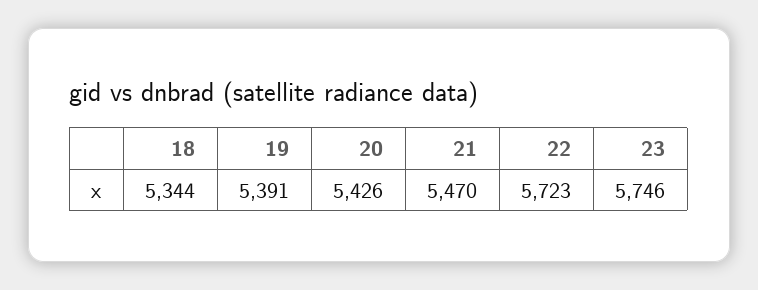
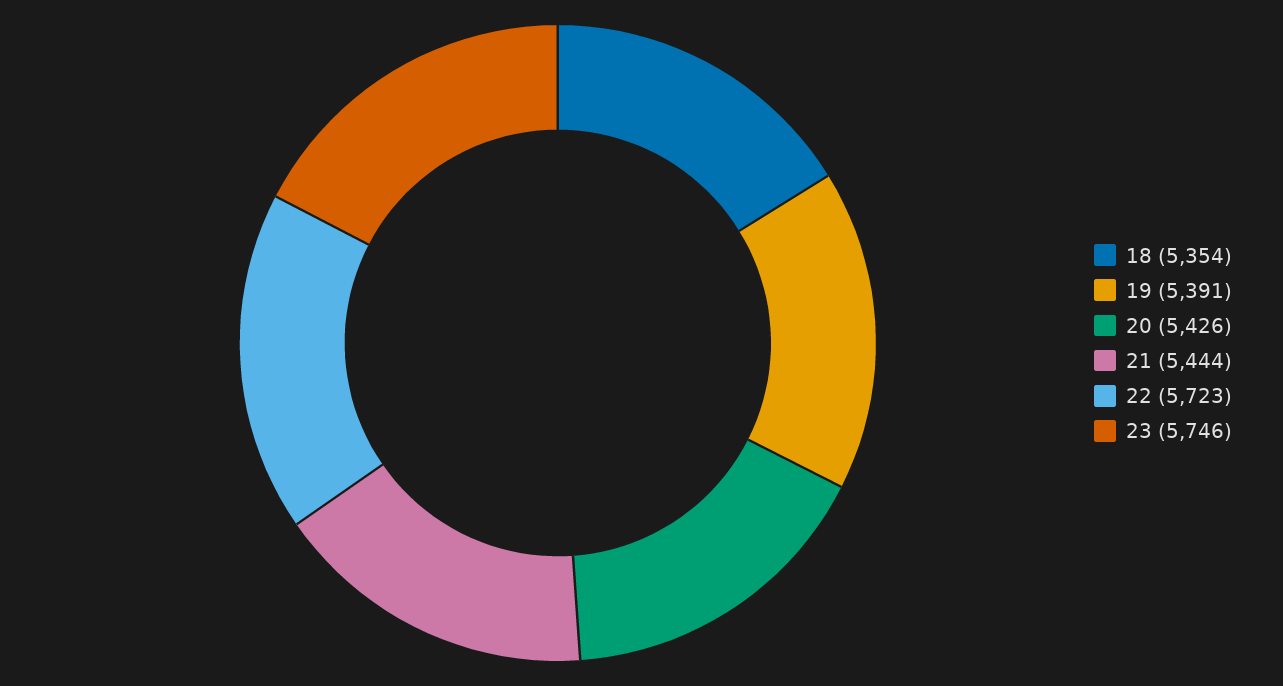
  {
-   "18": 5344,
+   "18": 5354,
    "19": 5391,
    "20": 5426,
-   "21": 5470,
+   "21": 5444,
    "22": 5723,
    "23": 5746
  }

